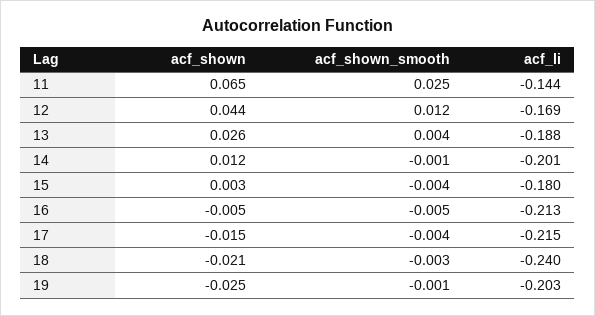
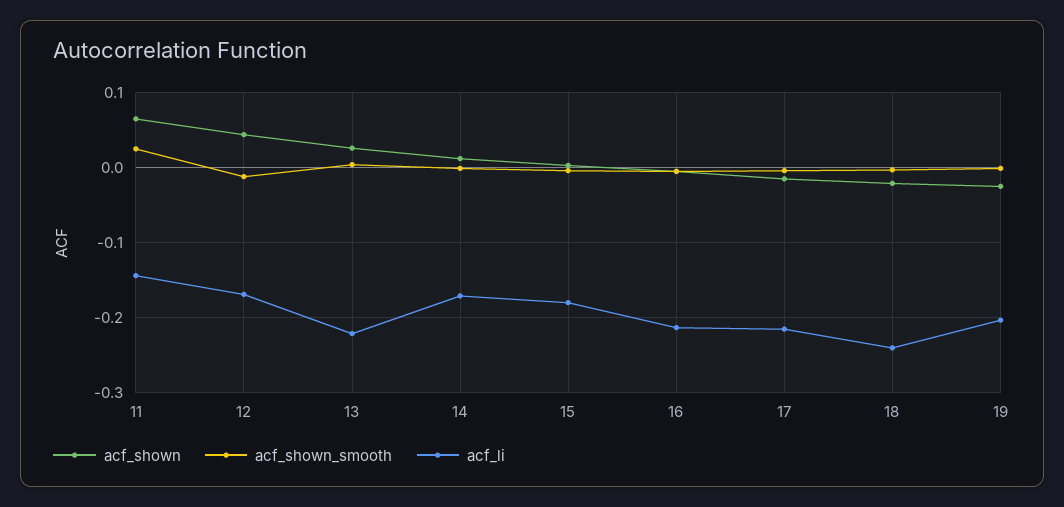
  {
    "acf_shown": {
      "11": 0.065,
      "12": 0.044,
      "13": 0.026,
      "14": 0.012,
      "15": 0.003,
      "16": -0.005,
      "17": -0.015,
      "18": -0.021,
      "19": -0.025
    },
    "acf_shown_smooth": {
      "11": 0.025,
-     "12": 0.012,
+     "12": -0.01,
      "13": 0.004,
      "14": -0.001,
      "15": -0.004,
      "16": -0.005,
      "17": -0.004,
      "18": -0.003,
      "19": -0.001
    },
    "acf_li": {
      "11": -0.144,
      "12": -0.169,
-     "13": -0.188,
+     "13": -0.22,
-     "14": -0.201,
+     "14": -0.17,
      "15": -0.18,
      "16": -0.213,
      "17": -0.215,
      "18": -0.24,
      "19": -0.203
    }
  }

